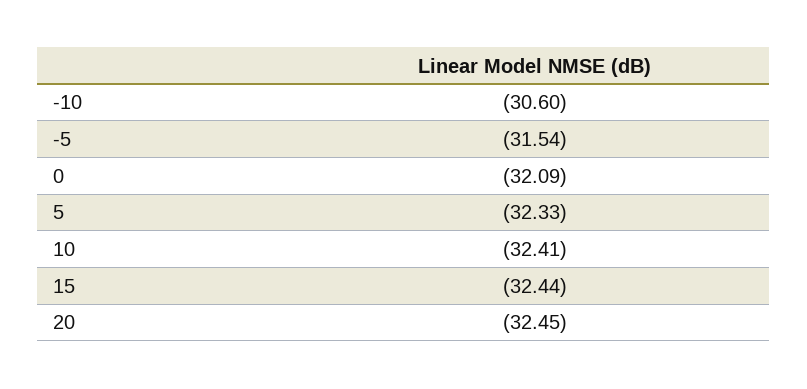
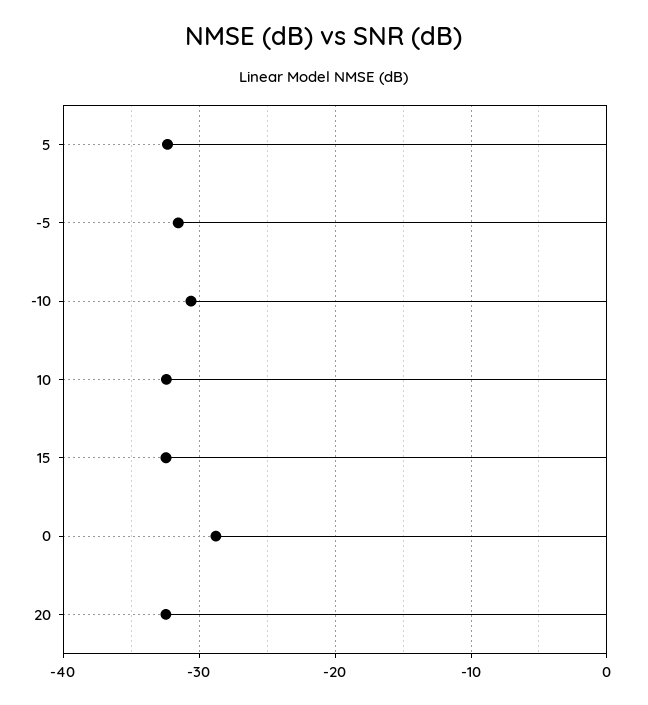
  {
    "-10": -30.6,
    "-5": -31.54,
-   "0": -32.09,
+   "0": -29,
    "5": -32.33,
    "10": -32.41,
    "15": -32.44,
    "20": -32.45
  }

